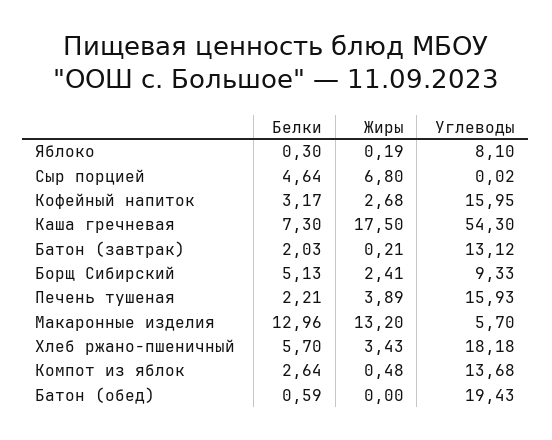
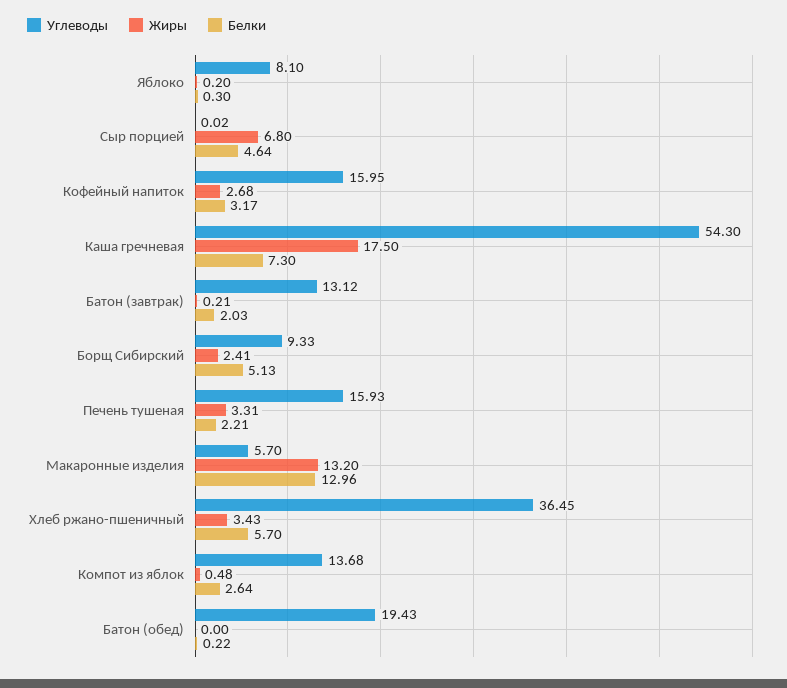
  {
    "Белки": {
      "Яблоко": 0.3,
      "Сыр порцией": 4.64,
      "Кофейный напиток": 3.17,
      "Каша гречневая": 7.3,
      "Батон (завтрак)": 2.03,
      "Борщ Сибирский": 5.13,
      "Печень тушеная": 2.21,
      "Макаронные изделия": 12.96,
      "Хлеб ржано-пшеничный": 5.7,
      "Компот из яблок": 2.64,
-     "Батон (обед)": 0.59
+     "Батон (обед)": 0.22
    },
    "Жиры": {
-     "Яблоко": 0.19,
+     "Яблоко": 0.2,
      "Сыр порцией": 6.8,
      "Кофейный напиток": 2.68,
      "Каша гречневая": 17.5,
      "Батон (завтрак)": 0.21,
      "Борщ Сибирский": 2.41,
-     "Печень тушеная": 3.89,
+     "Печень тушеная": 3.31,
      "Макаронные изделия": 13.2,
      "Хлеб ржано-пшеничный": 3.43,
      "Компот из яблок": 0.48,
      "Батон (обед)": 0
    },
    "Углеводы": {
      "Яблоко": 8.1,
      "Сыр порцией": 0.02,
      "Кофейный напиток": 15.95,
      "Каша гречневая": 54.3,
      "Батон (завтрак)": 13.12,
      "Борщ Сибирский": 9.33,
      "Печень тушеная": 15.93,
      "Макаронные изделия": 5.7,
-     "Хлеб ржано-пшеничный": 18.18,
+     "Хлеб ржано-пшеничный": 36.45,
      "Компот из яблок": 13.68,
      "Батон (обед)": 19.43
    }
  }

